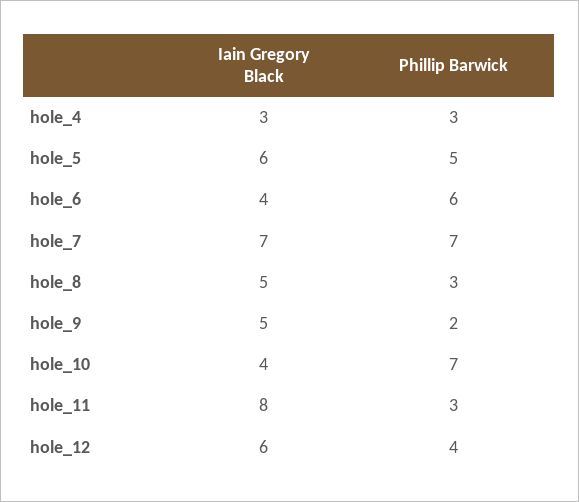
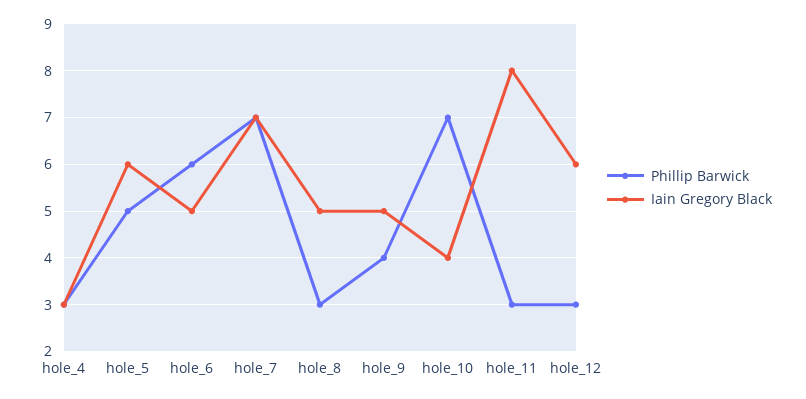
  {
    "Iain Gregory Black": {
      "hole_4": 3,
      "hole_5": 6,
-     "hole_6": 4,
+     "hole_6": 5,
      "hole_7": 7,
      "hole_8": 5,
      "hole_9": 5,
      "hole_10": 4,
      "hole_11": 8,
      "hole_12": 6
    },
    "Phillip Barwick": {
      "hole_4": 3,
      "hole_5": 5,
      "hole_6": 6,
      "hole_7": 7,
      "hole_8": 3,
-     "hole_9": 2,
+     "hole_9": 4,
      "hole_10": 7,
      "hole_11": 3,
-     "hole_12": 4
+     "hole_12": 3
    }
  }

